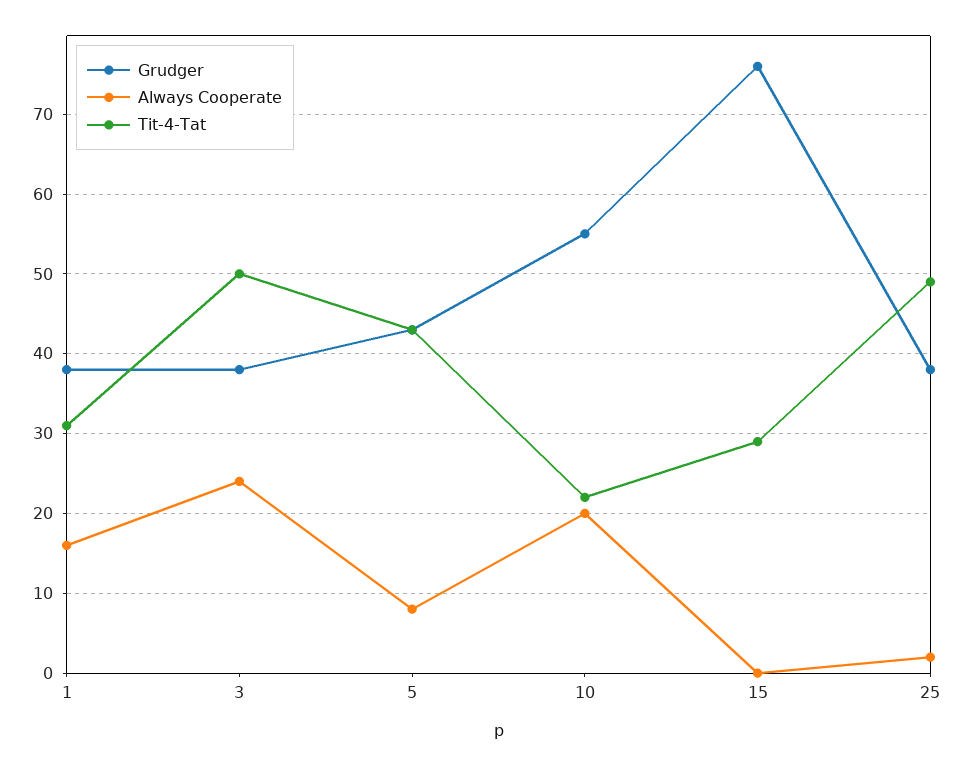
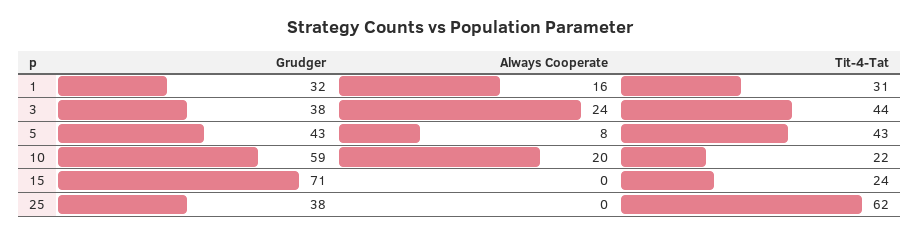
  {
    "Grudger": {
-     "1": 38,
+     "1": 32,
      "3": 38,
      "5": 43,
-     "10": 55,
+     "10": 59,
-     "15": 76,
+     "15": 71,
      "25": 38
    },
    "Always Cooperate": {
      "1": 16,
      "3": 24,
      "5": 8,
      "10": 20,
      "15": 0,
-     "25": 2
+     "25": 0
    },
    "Tit-4-Tat": {
      "1": 31,
-     "3": 50,
+     "3": 44,
      "5": 43,
      "10": 22,
-     "15": 29,
+     "15": 24,
-     "25": 49
+     "25": 62
    }
  }

